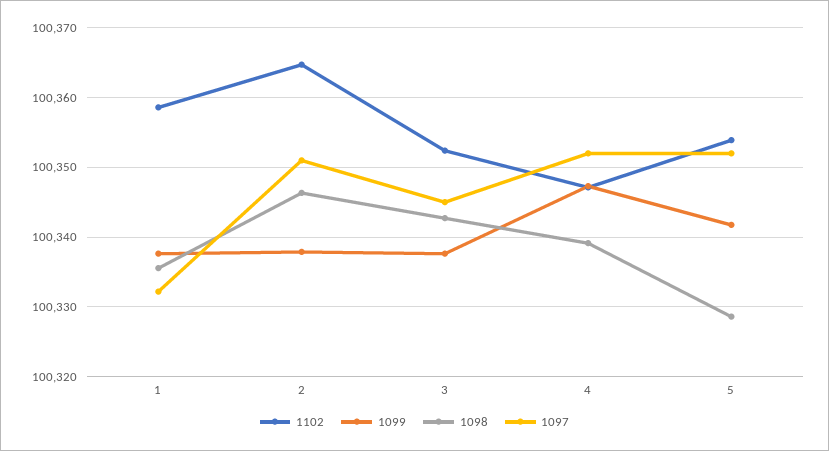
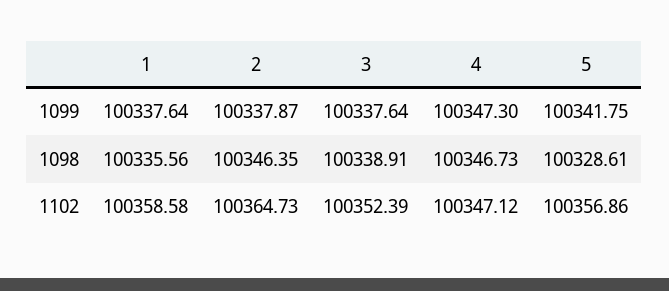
  {
    "1102": {
      "1": 100358.58,
      "2": 100364.73,
      "3": 100352.39,
      "4": 100347.12,
-     "5": 100354
+     "5": 100356.86
    },
    "1099": {
      "1": 100337.64,
      "2": 100337.87,
      "3": 100337.64,
      "4": 100347.3,
      "5": 100341.75
    },
    "1098": {
      "1": 100335.56,
      "2": 100346.35,
-     "3": 100343,
+     "3": 100338.91,
-     "4": 100339,
+     "4": 100346.73,
      "5": 100328.61
-   },
+   }
-   "1097": {
-     "1": 100332,
-     "2": 100351,
-     "3": 100345,
-     "4": 100352,
-     "5": 100352
-   }
  }

